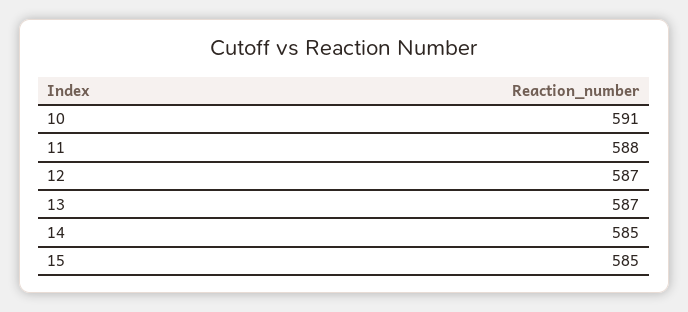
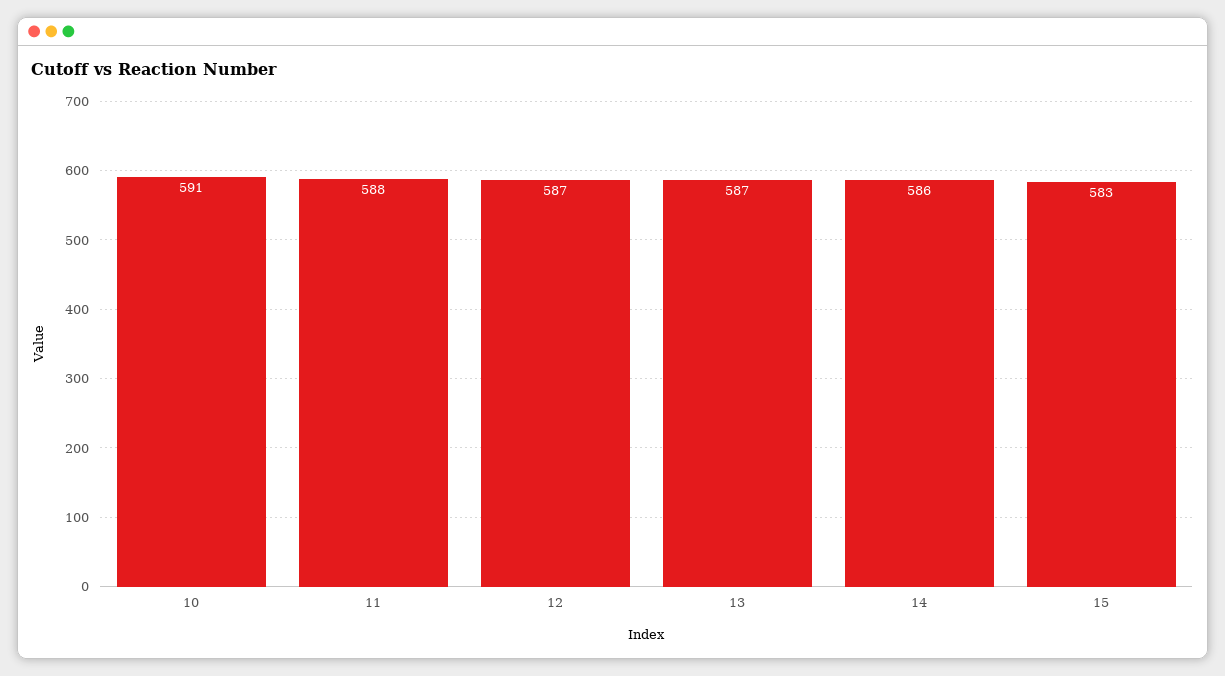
  {
    "10": 591,
    "11": 588,
    "12": 587,
    "13": 587,
-   "14": 585,
+   "14": 586,
-   "15": 585
+   "15": 583
  }

